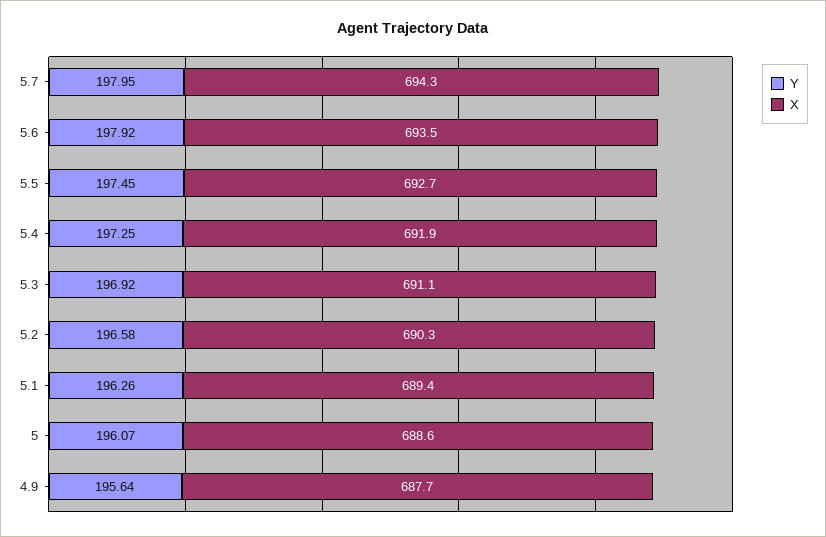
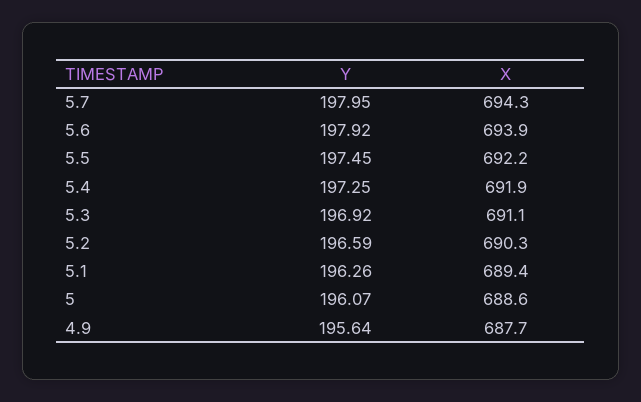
  {
    "Y": {
      "5.7": 197.95,
      "5.6": 197.92,
      "5.5": 197.45,
      "5.4": 197.25,
      "5.3": 196.92,
-     "5.2": 196.58,
+     "5.2": 196.59,
      "5.1": 196.26,
      "5": 196.07,
      "4.9": 195.64
    },
    "X": {
      "5.7": 694.3,
-     "5.6": 693.5,
+     "5.6": 693.9,
-     "5.5": 692.7,
+     "5.5": 692.2,
      "5.4": 691.9,
      "5.3": 691.1,
      "5.2": 690.3,
      "5.1": 689.4,
      "5": 688.6,
      "4.9": 687.7
    }
  }

